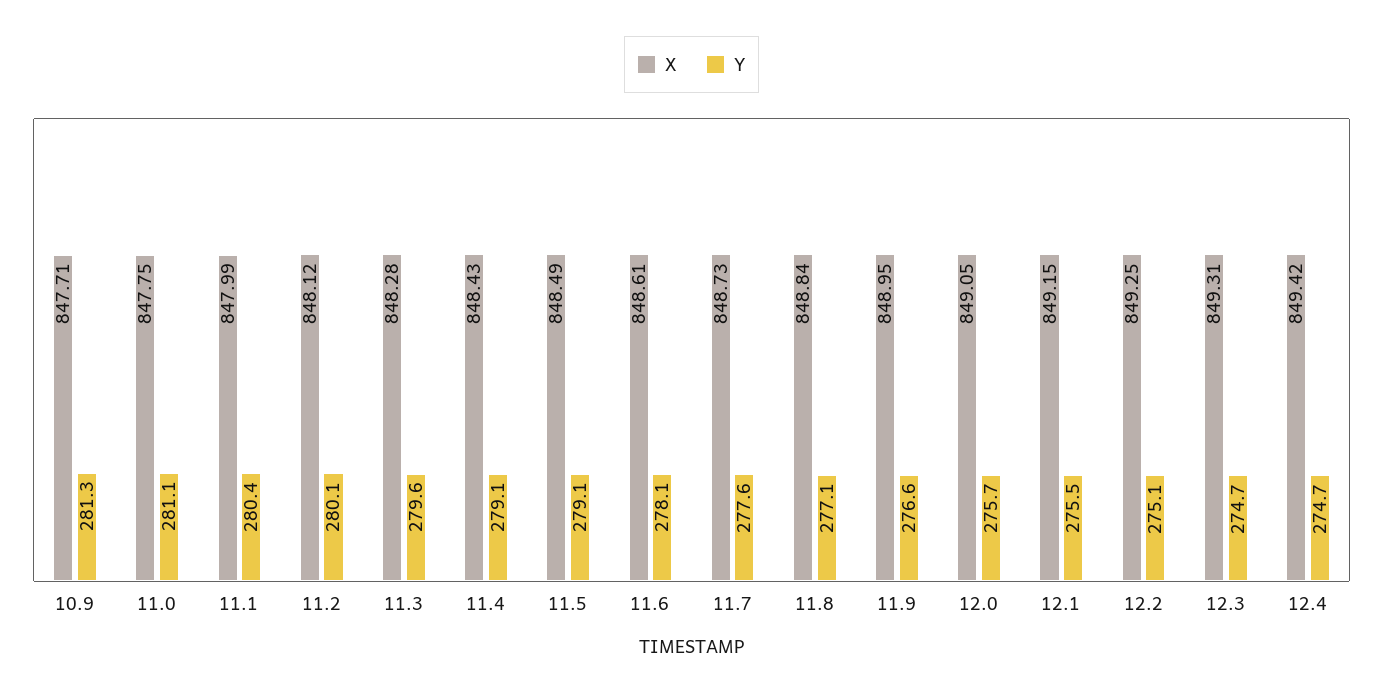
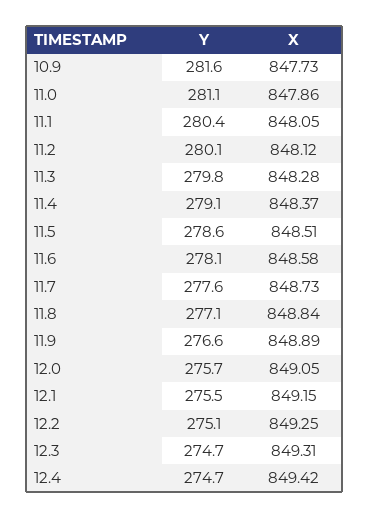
  {
    "X": {
-     "10.9": 847.71,
+     "10.9": 847.73,
-     "11.0": 847.75,
+     "11.0": 847.86,
-     "11.1": 847.99,
+     "11.1": 848.05,
      "11.2": 848.12,
      "11.3": 848.28,
-     "11.4": 848.43,
+     "11.4": 848.37,
-     "11.5": 848.49,
+     "11.5": 848.51,
-     "11.6": 848.61,
+     "11.6": 848.58,
      "11.7": 848.73,
      "11.8": 848.84,
-     "11.9": 848.95,
+     "11.9": 848.89,
      "12.0": 849.05,
      "12.1": 849.15,
      "12.2": 849.25,
      "12.3": 849.31,
      "12.4": 849.42
    },
    "Y": {
-     "10.9": 281.3,
+     "10.9": 281.6,
      "11.0": 281.1,
      "11.1": 280.4,
      "11.2": 280.1,
-     "11.3": 279.6,
+     "11.3": 279.8,
      "11.4": 279.1,
-     "11.5": 279.1,
+     "11.5": 278.6,
      "11.6": 278.1,
      "11.7": 277.6,
      "11.8": 277.1,
      "11.9": 276.6,
      "12.0": 275.7,
      "12.1": 275.5,
      "12.2": 275.1,
      "12.3": 274.7,
      "12.4": 274.7
    }
  }

